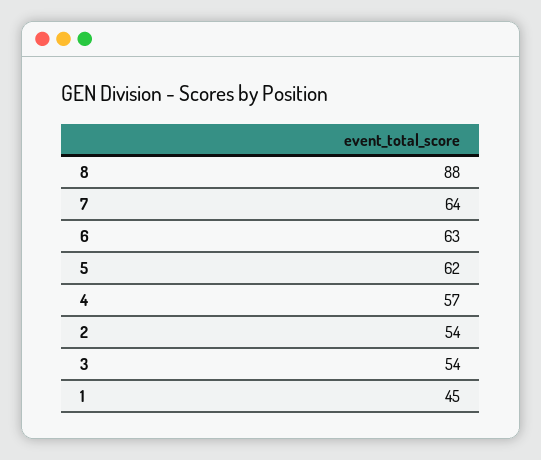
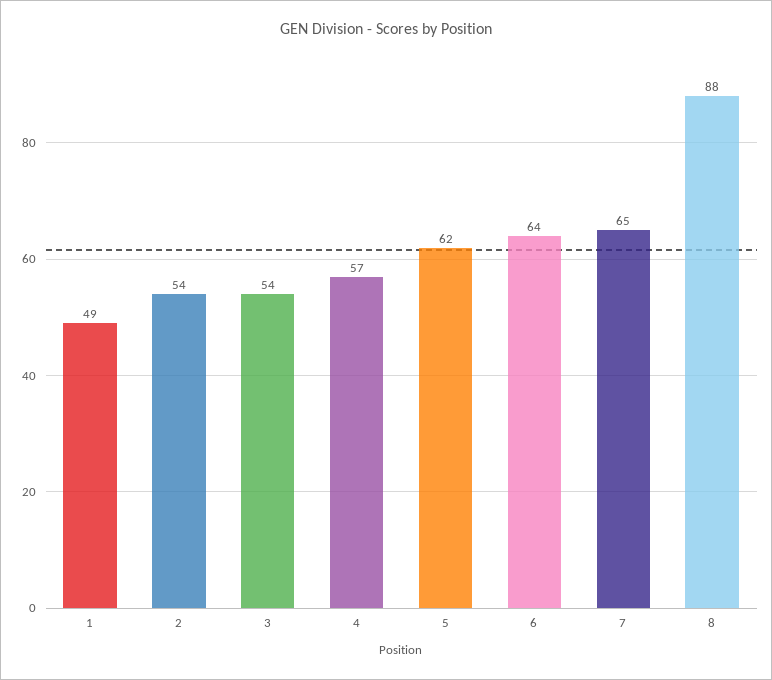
  {
    "8": 88,
-   "7": 64,
+   "7": 65,
-   "6": 63,
+   "6": 64,
    "5": 62,
    "4": 57,
    "2": 54,
    "3": 54,
-   "1": 45
+   "1": 49
  }

